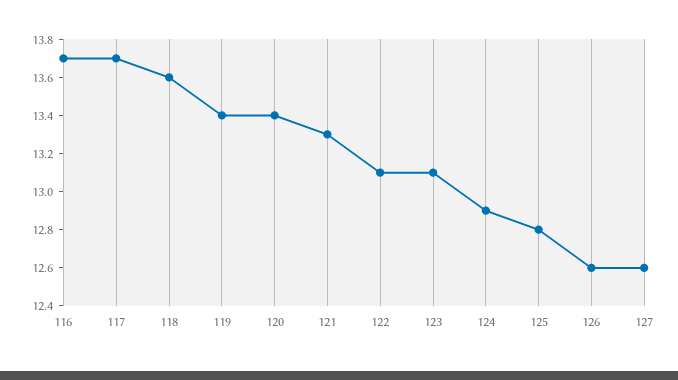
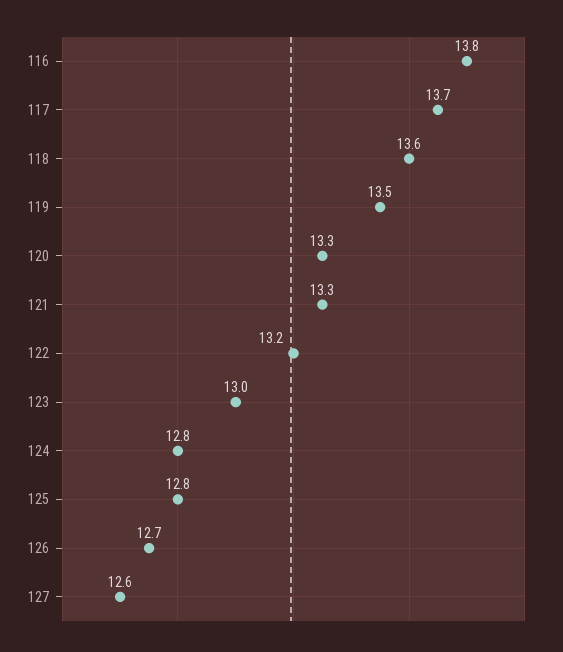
  {
-   "116": 13.7,
+   "116": 13.8,
    "117": 13.7,
    "118": 13.6,
-   "119": 13.4,
+   "119": 13.5,
-   "120": 13.4,
+   "120": 13.3,
    "121": 13.3,
-   "122": 13.1,
+   "122": 13.2,
-   "123": 13.1,
+   "123": 13,
-   "124": 12.9,
+   "124": 12.8,
    "125": 12.8,
-   "126": 12.6,
+   "126": 12.7,
    "127": 12.6
  }

